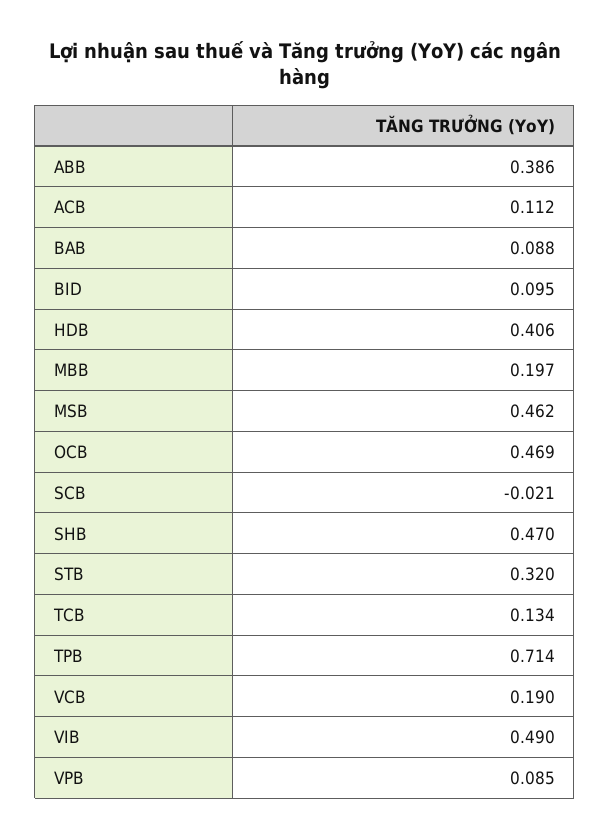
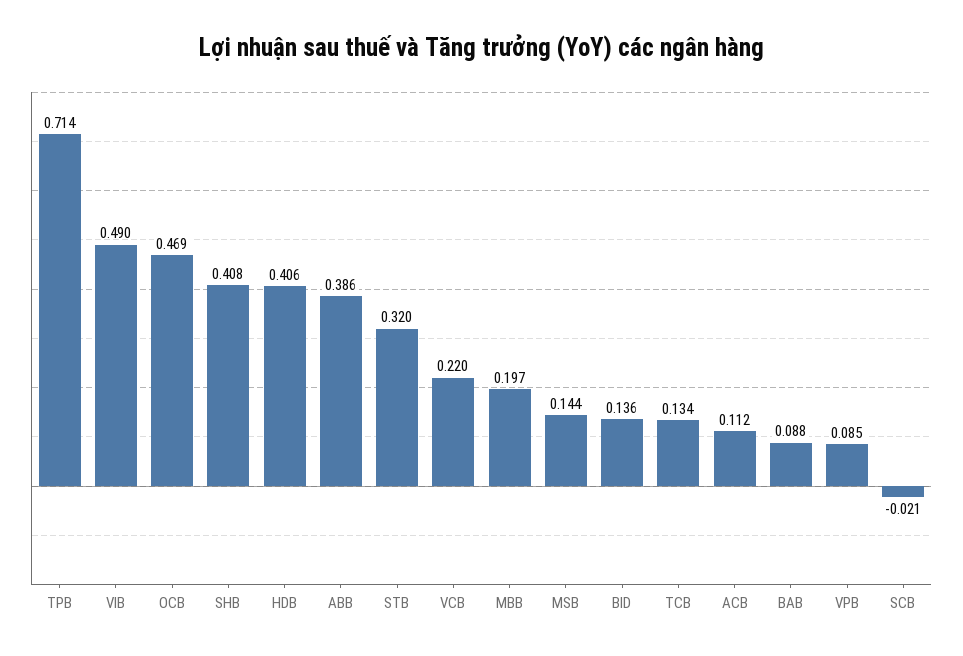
  {
    "ABB": 0.386,
    "ACB": 0.112,
    "BAB": 0.088,
-   "BID": 0.095,
+   "BID": 0.136,
    "HDB": 0.406,
    "MBB": 0.197,
-   "MSB": 0.462,
+   "MSB": 0.144,
    "OCB": 0.469,
    "SCB": -0.021,
-   "SHB": 0.47,
+   "SHB": 0.408,
    "STB": 0.32,
    "TCB": 0.134,
    "TPB": 0.714,
-   "VCB": 0.19,
+   "VCB": 0.22,
    "VIB": 0.49,
    "VPB": 0.085
  }

